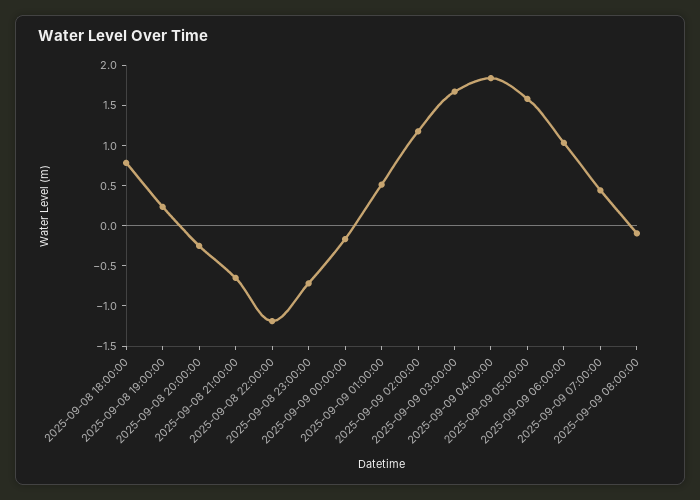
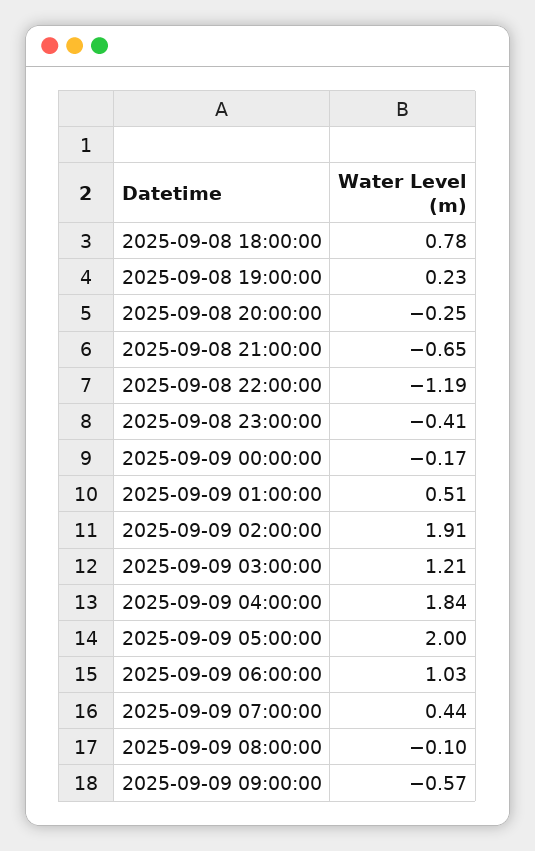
  {
    "2025-09-08 18:00:00": 0.78,
    "2025-09-08 19:00:00": 0.23,
    "2025-09-08 20:00:00": -0.25,
    "2025-09-08 21:00:00": -0.65,
    "2025-09-08 22:00:00": -1.19,
-   "2025-09-08 23:00:00": -0.7,
+   "2025-09-08 23:00:00": -0.41,
    "2025-09-09 00:00:00": -0.17,
    "2025-09-09 01:00:00": 0.51,
-   "2025-09-09 02:00:00": 1.2,
+   "2025-09-09 02:00:00": 1.91,
-   "2025-09-09 03:00:00": 1.7,
+   "2025-09-09 03:00:00": 1.21,
    "2025-09-09 04:00:00": 1.84,
-   "2025-09-09 05:00:00": 1.6,
+   "2025-09-09 05:00:00": 2,
    "2025-09-09 06:00:00": 1.03,
    "2025-09-09 07:00:00": 0.44,
-   "2025-09-09 08:00:00": -0.1
+   "2025-09-09 08:00:00": -0.1,
+   "2025-09-09 09:00:00": -0.57
  }

